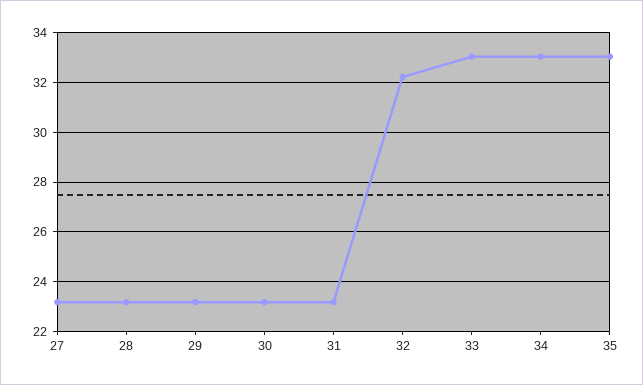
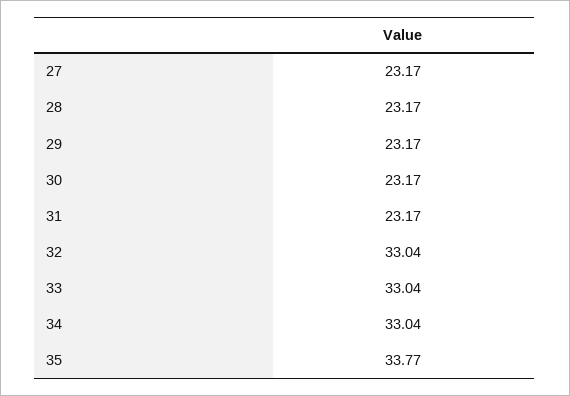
  {
    "27": 23.17,
    "28": 23.17,
    "29": 23.17,
    "30": 23.17,
    "31": 23.17,
-   "32": 32.25,
+   "32": 33.04,
    "33": 33.04,
    "34": 33.04,
-   "35": 33
+   "35": 33.77
  }

